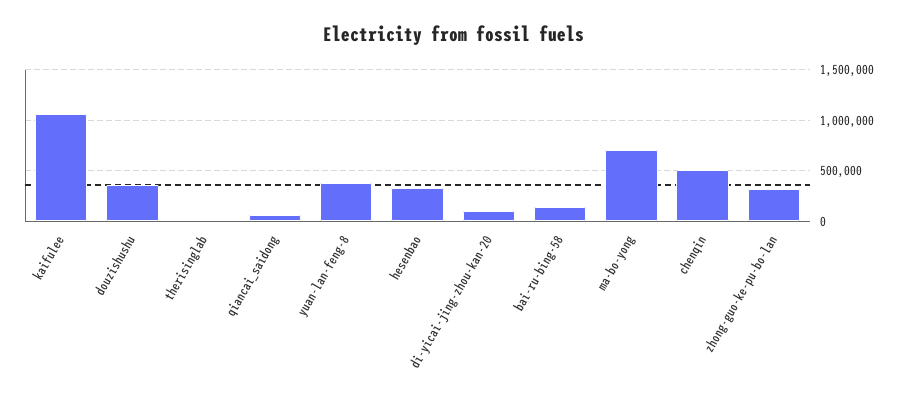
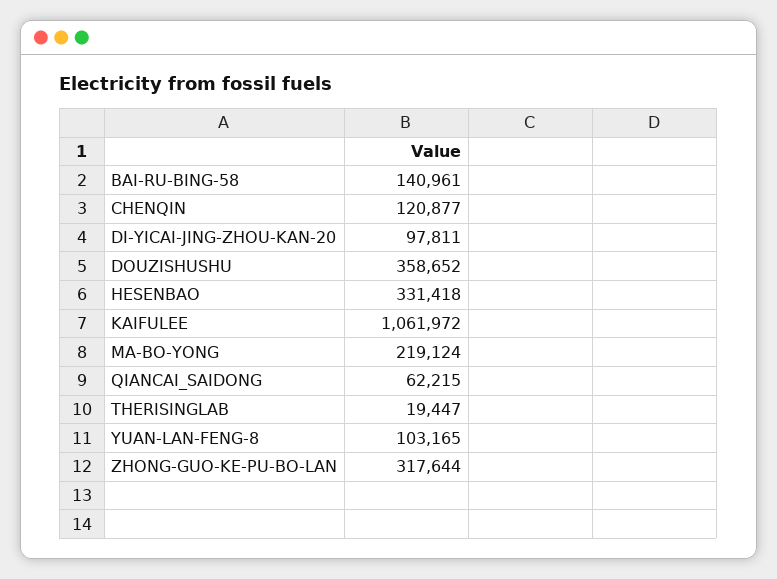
  {
    "kaifulee": 1061972,
    "douzishushu": 358652,
    "therisinglab": 19447,
    "qiancai_saidong": 62215,
-   "yuan-lan-feng-8": 400000,
+   "yuan-lan-feng-8": 103165,
    "hesenbao": 331418,
    "di-yicai-jing-zhou-kan-20": 97811,
    "bai-ru-bing-58": 140961,
-   "ma-bo-yong": 700000,
+   "ma-bo-yong": 219124,
-   "chenqin": 500000,
+   "chenqin": 120877,
    "zhong-guo-ke-pu-bo-lan": 317644
  }

